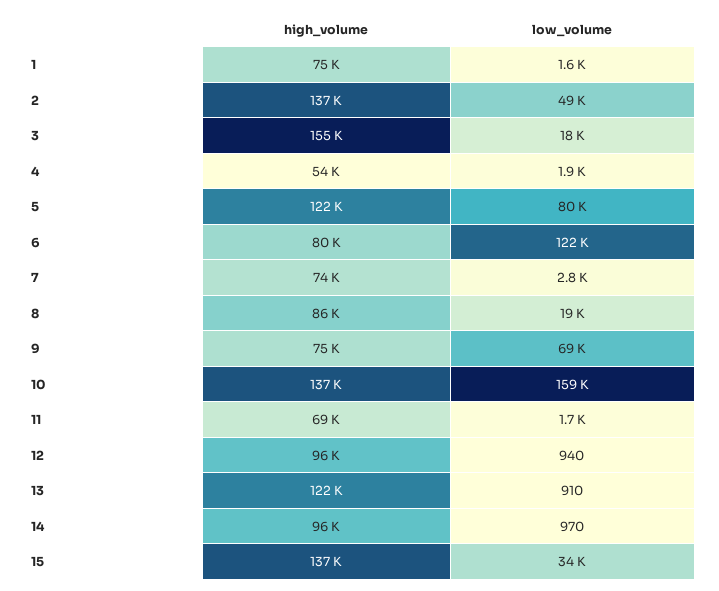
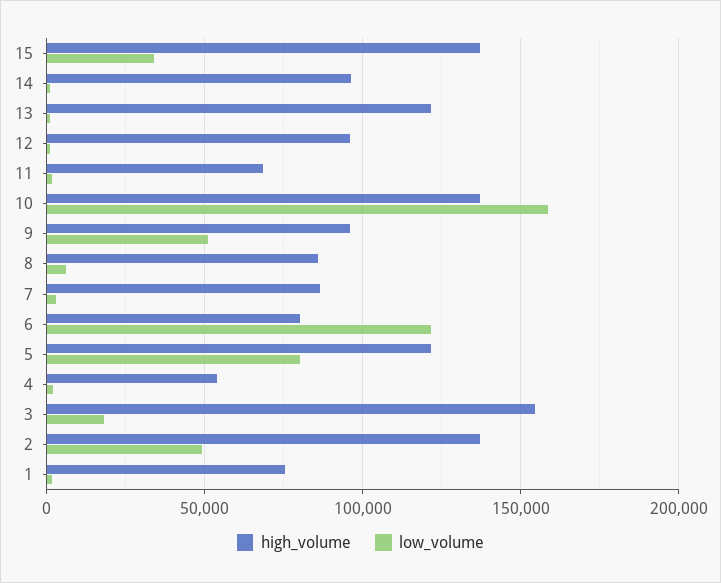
  {
    "high_volume": {
      "1": 75000,
      "2": 137000,
      "3": 155000,
      "4": 54000,
      "5": 122000,
      "6": 80000,
-     "7": 74000,
+     "7": 85000,
      "8": 86000,
-     "9": 75000,
+     "9": 95000,
      "10": 137000,
      "11": 69000,
      "12": 96000,
      "13": 122000,
      "14": 96000,
      "15": 137000
    },
    "low_volume": {
      "1": 1600,
      "2": 49000,
      "3": 18000,
      "4": 1900,
      "5": 80000,
      "6": 122000,
      "7": 2800,
-     "8": 19000,
+     "8": 5000,
-     "9": 69000,
+     "9": 50000,
      "10": 159000,
      "11": 1700,
      "12": 940,
      "13": 910,
      "14": 970,
      "15": 34000
    }
  }

